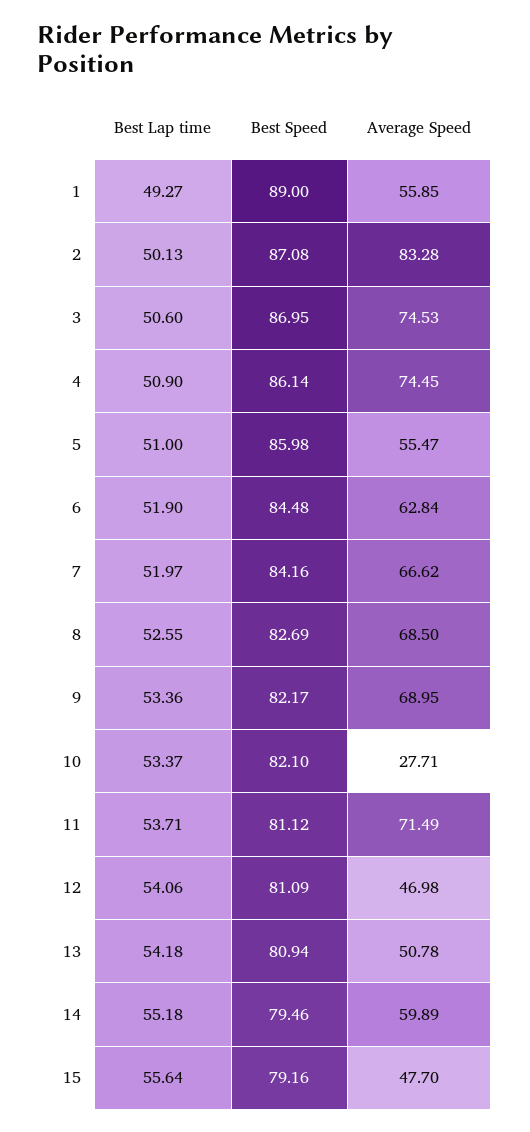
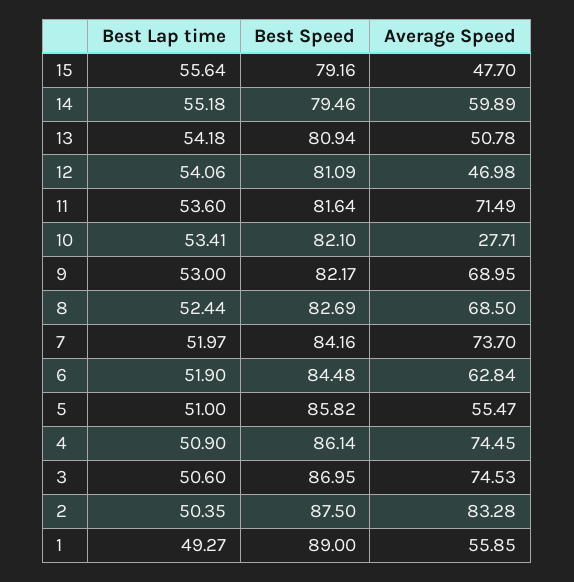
  {
    "Best Lap time": {
      "1": 49.27,
-     "2": 50.13,
+     "2": 50.35,
      "3": 50.6,
      "4": 50.9,
      "5": 51,
      "6": 51.9,
      "7": 51.97,
-     "8": 52.55,
+     "8": 52.44,
-     "9": 53.36,
+     "9": 53,
-     "10": 53.37,
+     "10": 53.41,
-     "11": 53.71,
+     "11": 53.6,
      "12": 54.06,
      "13": 54.18,
      "14": 55.18,
      "15": 55.64
    },
    "Best Speed": {
      "1": 89,
-     "2": 87.08,
+     "2": 87.5,
      "3": 86.95,
      "4": 86.14,
-     "5": 85.98,
+     "5": 85.82,
      "6": 84.48,
      "7": 84.16,
      "8": 82.69,
      "9": 82.17,
      "10": 82.1,
-     "11": 81.12,
+     "11": 81.64,
      "12": 81.09,
      "13": 80.94,
      "14": 79.46,
      "15": 79.16
    },
    "Average Speed": {
      "1": 55.85,
      "2": 83.28,
      "3": 74.53,
      "4": 74.45,
      "5": 55.47,
      "6": 62.84,
-     "7": 66.62,
+     "7": 73.7,
      "8": 68.5,
      "9": 68.95,
      "10": 27.71,
      "11": 71.49,
      "12": 46.98,
      "13": 50.78,
      "14": 59.89,
      "15": 47.7
    }
  }

